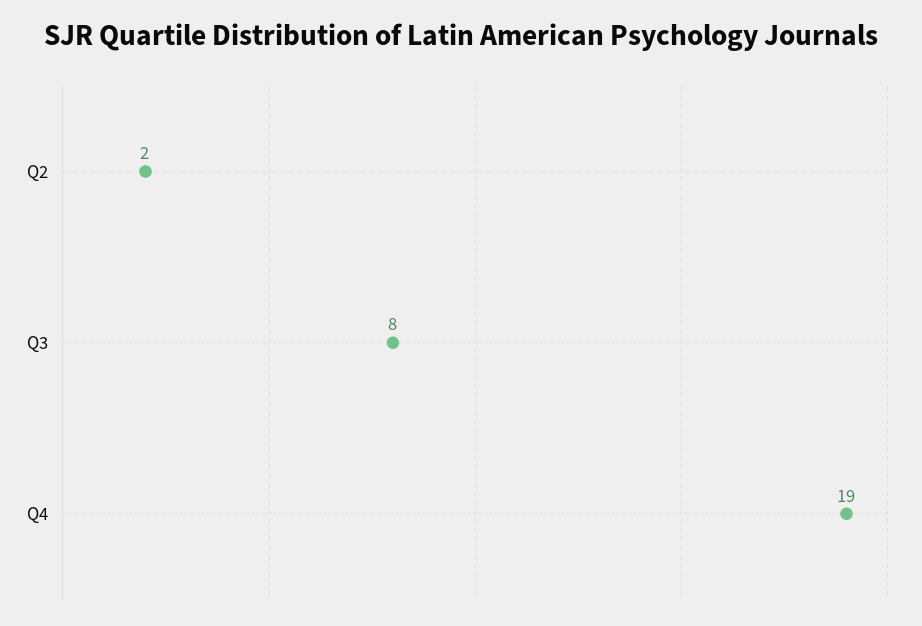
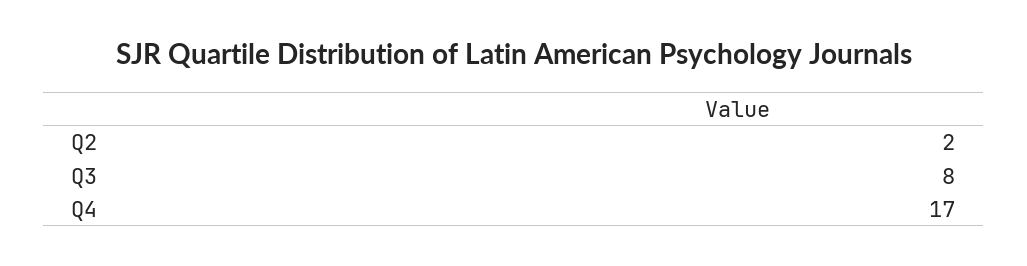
  {
    "Q2": 2,
    "Q3": 8,
-   "Q4": 19
+   "Q4": 17
  }

